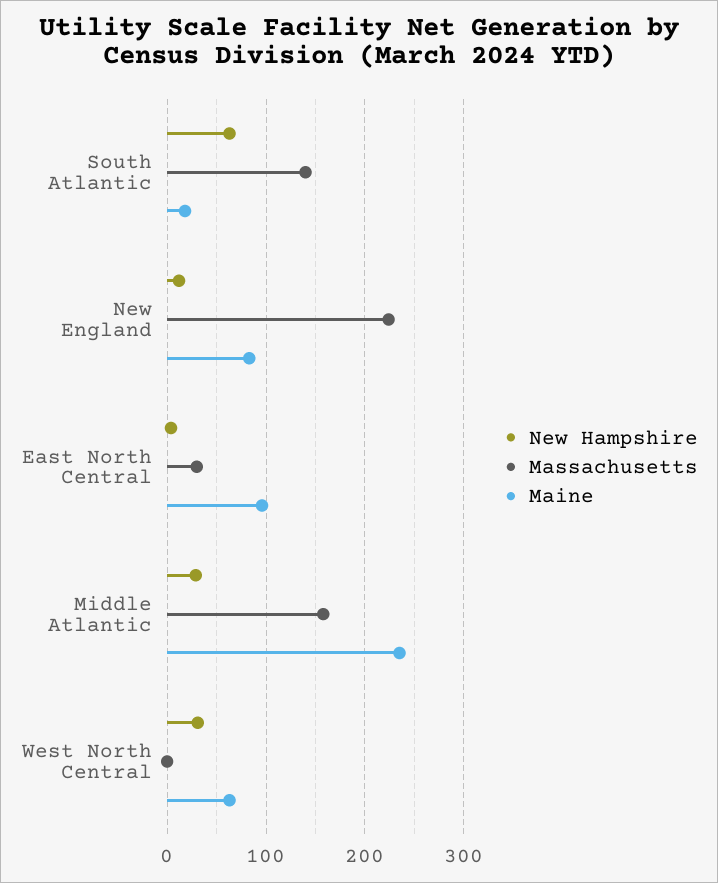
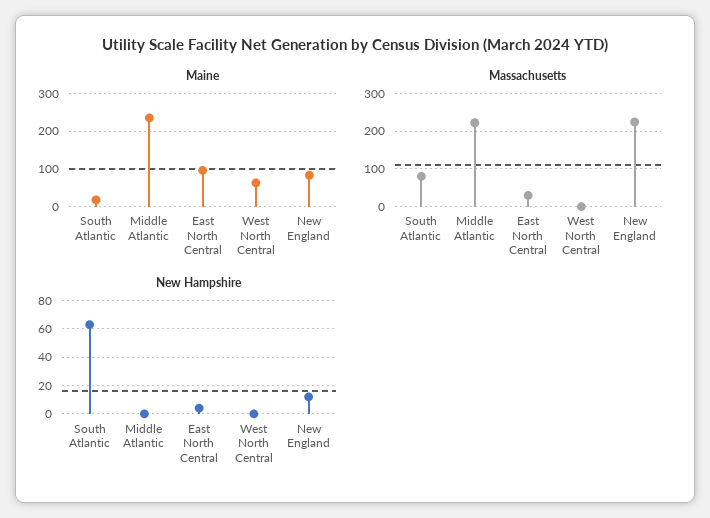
  {
    "New Hampshire": {
      "South Atlantic": 65,
      "New England": 10,
      "East North Central": 5,
-     "Middle Atlantic": 30,
+     "Middle Atlantic": 0,
-     "West North Central": 30
+     "West North Central": 0
    },
    "Massachusetts": {
-     "South Atlantic": 140,
+     "South Atlantic": 80,
      "New England": 220,
      "East North Central": 30,
-     "Middle Atlantic": 160,
+     "Middle Atlantic": 220,
      "West North Central": 0
    },
    "Maine": {
      "South Atlantic": 20,
      "New England": 80,
      "East North Central": 100,
      "Middle Atlantic": 240,
      "West North Central": 60
    }
  }

